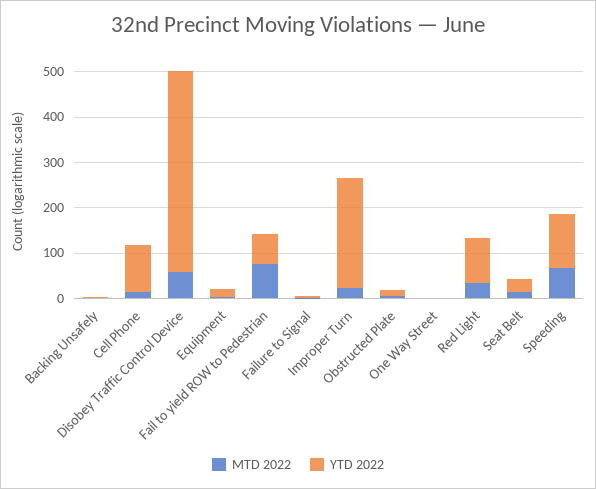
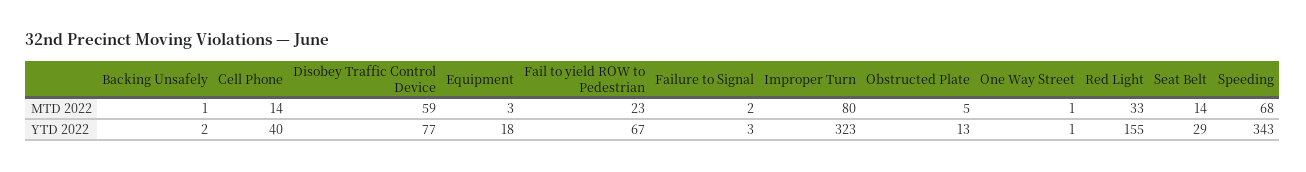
  {
    "MTD 2022": {
      "Backing Unsafely": 1,
      "Cell Phone": 14,
      "Disobey Traffic Control Device": 59,
      "Equipment": 3,
-     "Fail to yield ROW to Pedestrian": 80,
+     "Fail to yield ROW to Pedestrian": 23,
      "Failure to Signal": 2,
-     "Improper Turn": 20,
+     "Improper Turn": 80,
      "Obstructed Plate": 5,
      "One Way Street": 1,
      "Red Light": 33,
      "Seat Belt": 14,
      "Speeding": 68
    },
    "YTD 2022": {
      "Backing Unsafely": 2,
-     "Cell Phone": 100,
+     "Cell Phone": 40,
-     "Disobey Traffic Control Device": 440,
+     "Disobey Traffic Control Device": 77,
      "Equipment": 18,
      "Fail to yield ROW to Pedestrian": 67,
      "Failure to Signal": 3,
-     "Improper Turn": 240,
+     "Improper Turn": 323,
      "Obstructed Plate": 13,
      "One Way Street": 1,
-     "Red Light": 100,
+     "Red Light": 155,
      "Seat Belt": 29,
-     "Speeding": 120
+     "Speeding": 343
    }
  }

